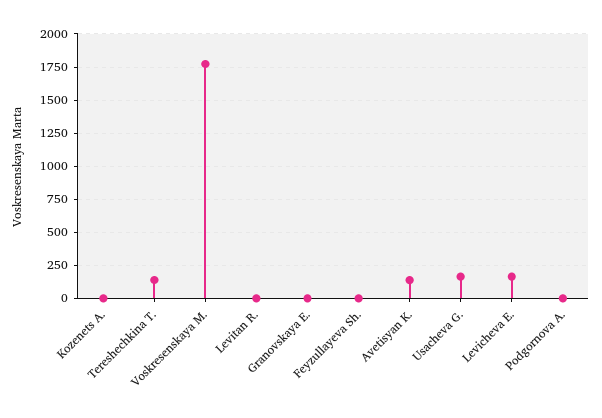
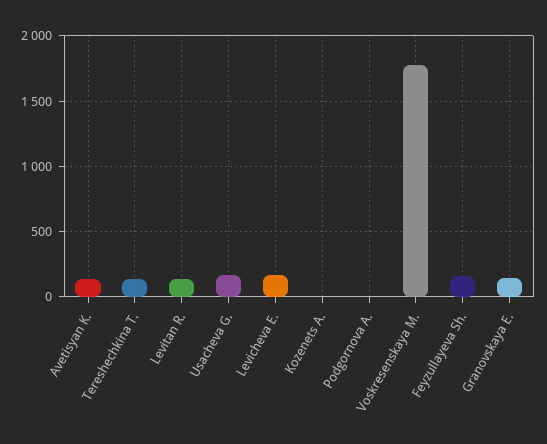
  {
    "Kozenets A.": 0,
    "Tereshechkina T.": 150,
    "Voskresenskaya M.": 1750,
-   "Levitan R.": 0,
+   "Levitan R.": 150,
-   "Granovskaya E.": 0,
+   "Granovskaya E.": 150,
-   "Feyzullayeva Sh.": 0,
+   "Feyzullayeva Sh.": 150,
    "Avetisyan K.": 150,
    "Usacheva G.": 150,
    "Levicheva E.": 150,
    "Podgornova A.": 0
  }

